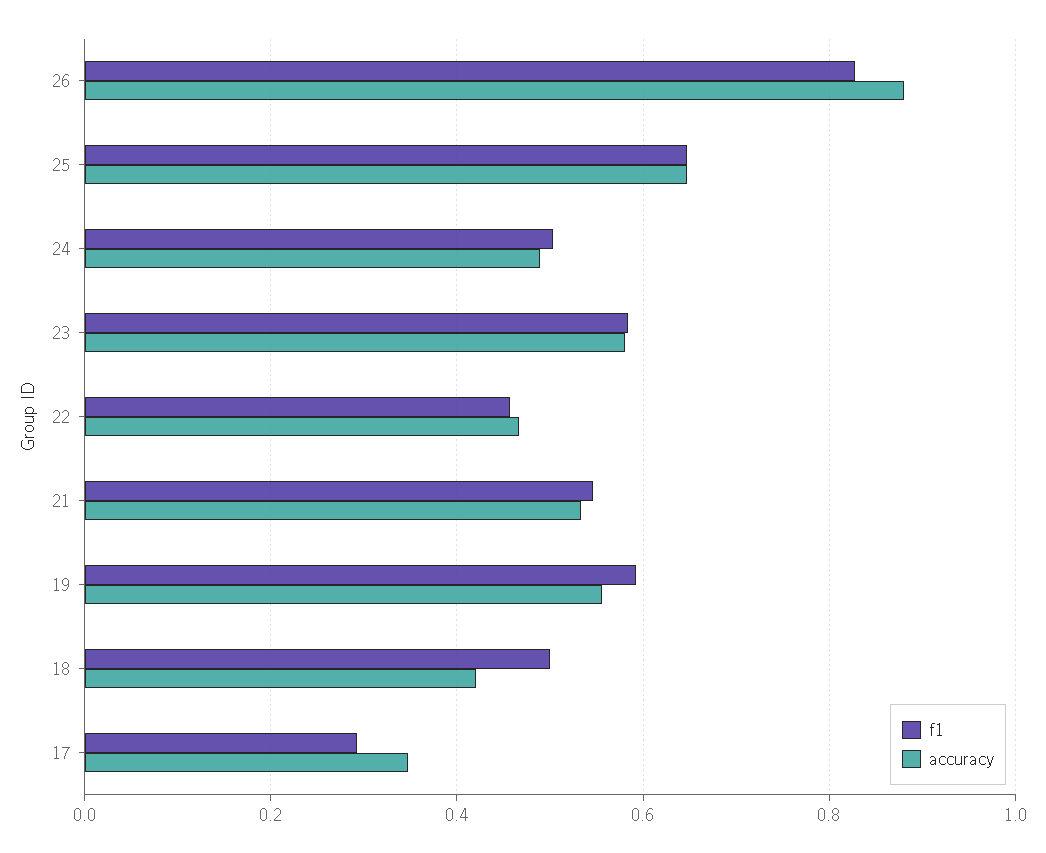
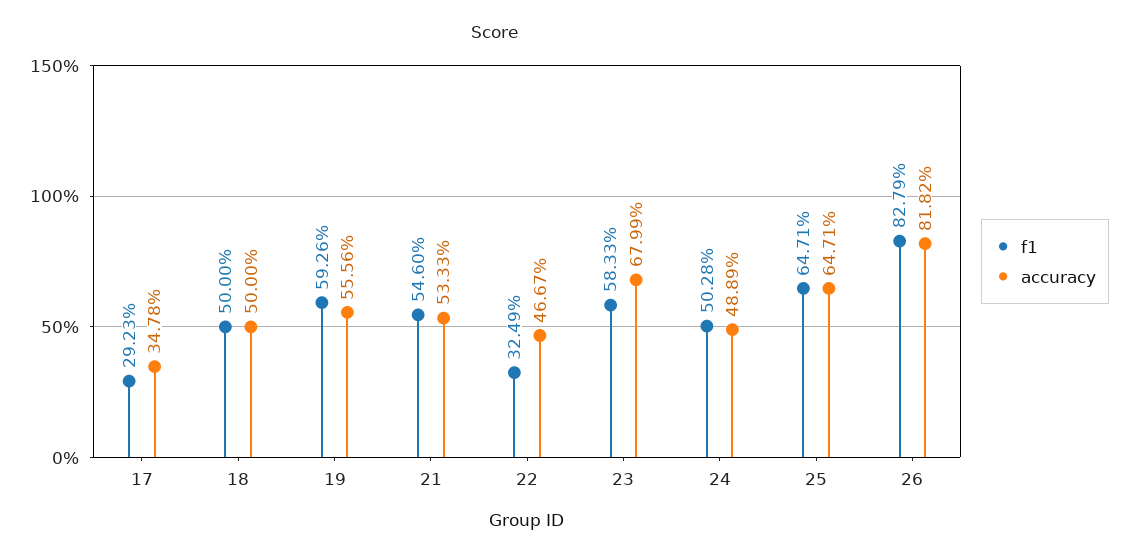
  {
    "f1": {
      "26": 0.8279,
      "25": 0.6471,
      "24": 0.5028,
      "23": 0.5833,
-     "22": 0.46,
+     "22": 0.3249,
      "21": 0.546,
      "19": 0.5926,
      "18": 0.5,
      "17": 0.2923
    },
    "accuracy": {
-     "26": 0.88,
+     "26": 0.8182,
      "25": 0.6471,
      "24": 0.4889,
-     "23": 0.58,
+     "23": 0.6799,
      "22": 0.4667,
      "21": 0.5333,
      "19": 0.5556,
-     "18": 0.42,
+     "18": 0.5,
      "17": 0.3478
    }
  }

